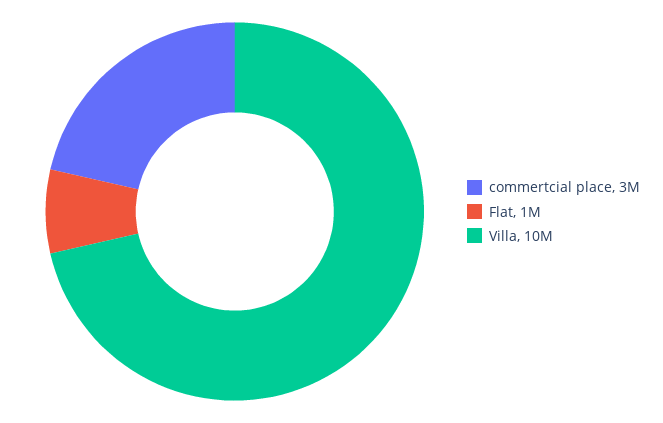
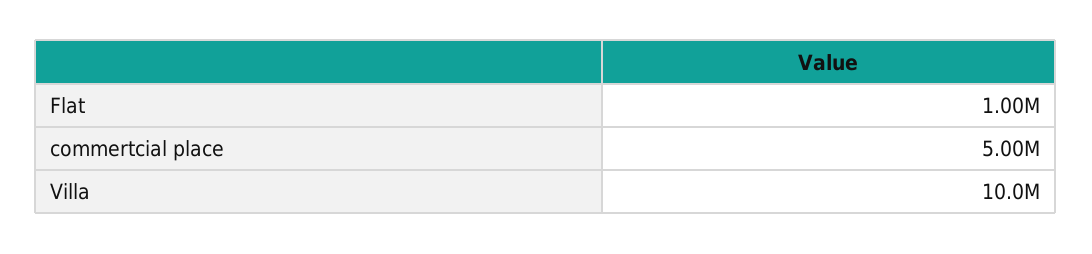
  {
-   "commertcial place": 3000000,
+   "commertcial place": 5000000,
    "Flat": 1000000,
    "Villa": 10000000
  }

